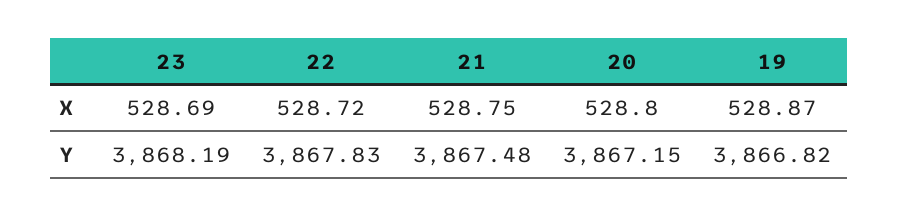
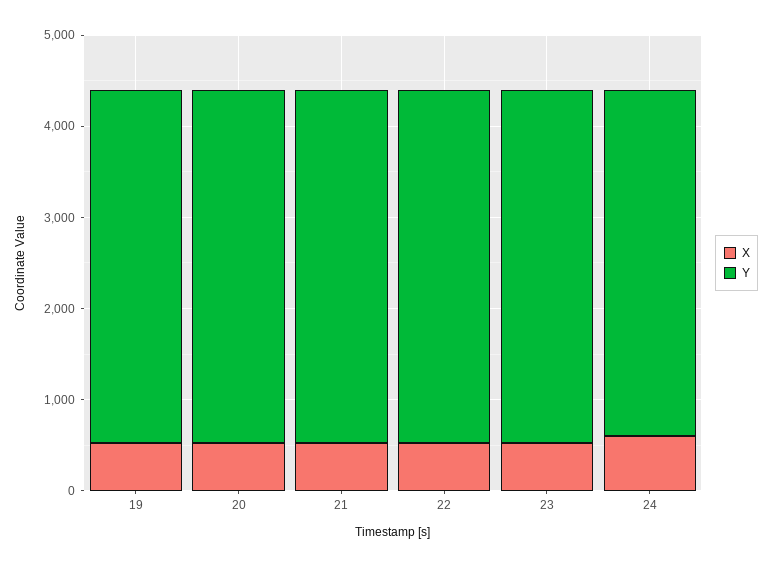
  {
    "X": {
      "23": 528.69,
      "22": 528.72,
      "21": 528.75,
      "20": 528.8,
-     "19": 528.87
+     "19": 528.87,
+     "24": 600
    },
    "Y": {
      "23": 3868.19,
      "22": 3867.83,
      "21": 3867.48,
      "20": 3867.15,
-     "19": 3866.82
+     "19": 3866.82,
+     "24": 3800
    }
  }

